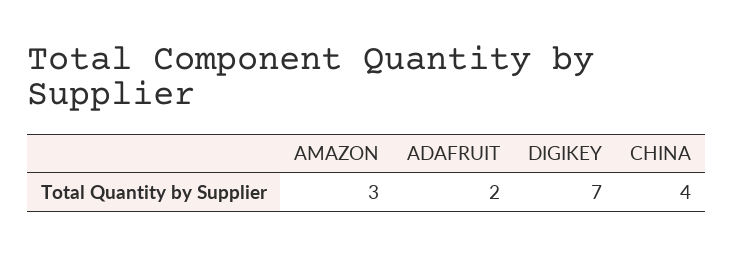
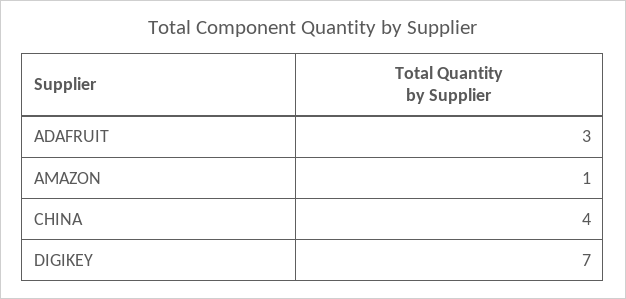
  {
-   "AMAZON": 3,
+   "AMAZON": 1,
-   "ADAFRUIT": 2,
+   "ADAFRUIT": 3,
    "DIGIKEY": 7,
    "CHINA": 4
  }

